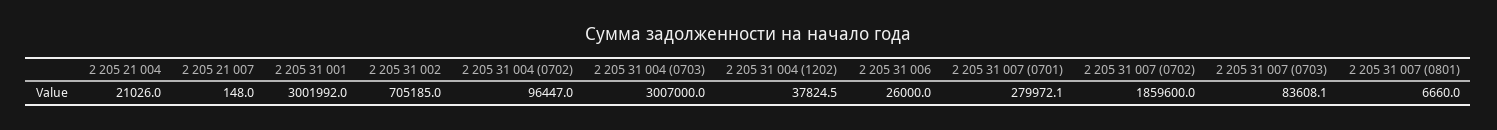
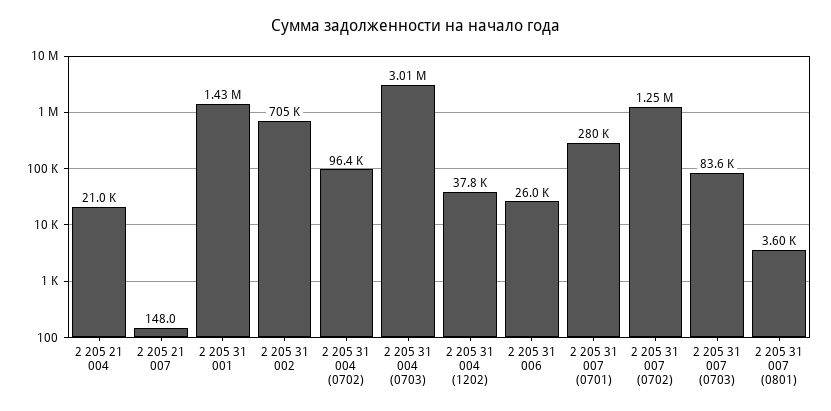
  {
    "2 205 21 004": 21026,
    "2 205 21 007": 148,
-   "2 205 31 001": 3001992,
+   "2 205 31 001": 1430000,
    "2 205 31 002": 705185,
    "2 205 31 004 (0702)": 96447,
    "2 205 31 004 (0703)": 3007000,
    "2 205 31 004 (1202)": 37824.5,
    "2 205 31 006": 26000,
    "2 205 31 007 (0701)": 279972.1,
-   "2 205 31 007 (0702)": 1859600,
+   "2 205 31 007 (0702)": 1250000,
    "2 205 31 007 (0703)": 83608.1,
-   "2 205 31 007 (0801)": 6660
+   "2 205 31 007 (0801)": 3600
  }

